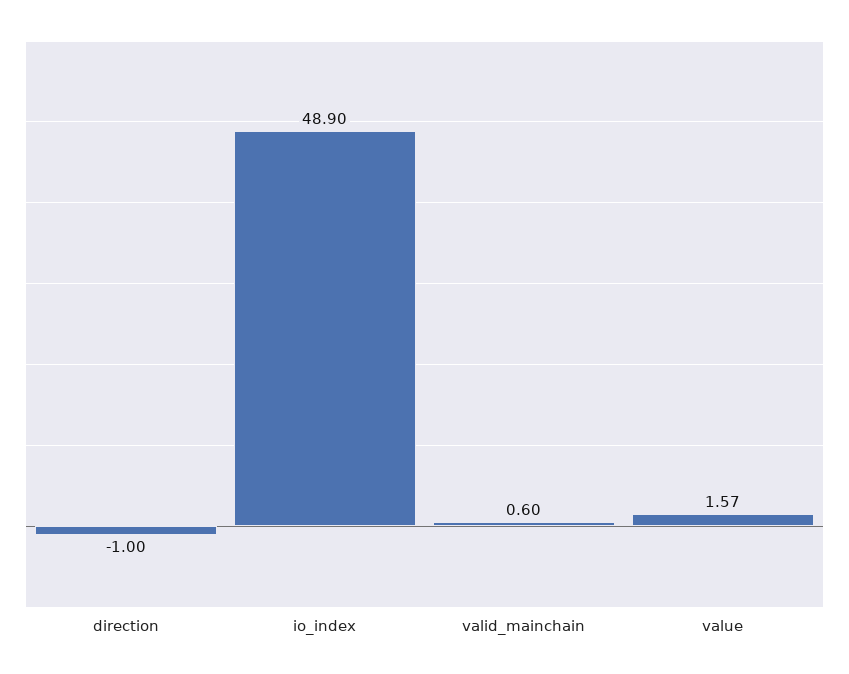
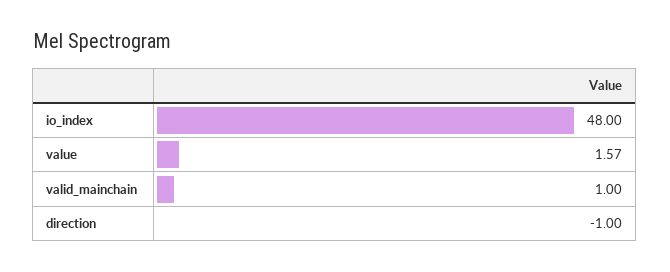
  {
    "direction": -1,
-   "io_index": 48.9,
+   "io_index": 48,
-   "valid_mainchain": 0.6,
+   "valid_mainchain": 1,
    "value": 1.57
  }

